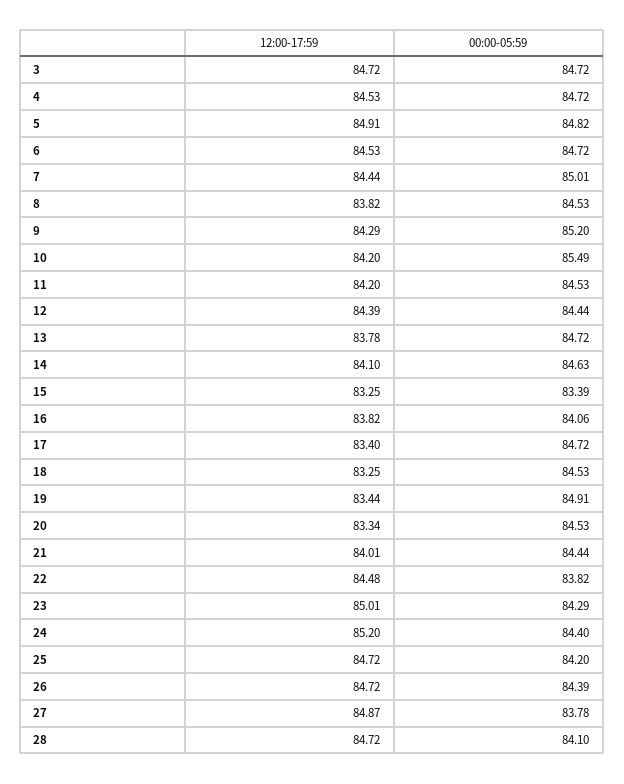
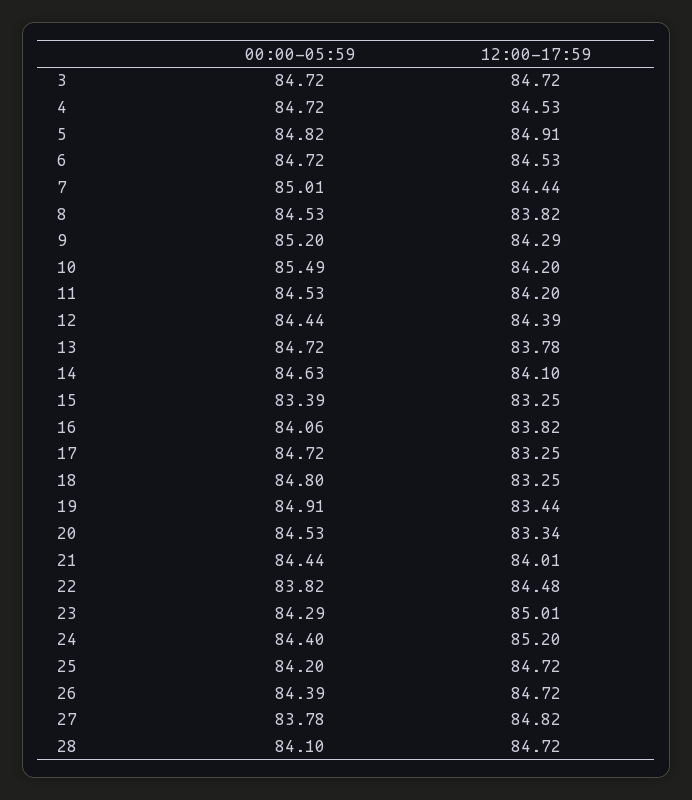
  {
    "12:00-17:59": {
      "3": 84.72,
      "4": 84.53,
      "5": 84.91,
      "6": 84.53,
      "7": 84.44,
      "8": 83.82,
      "9": 84.29,
      "10": 84.2,
      "11": 84.2,
      "12": 84.39,
      "13": 83.78,
      "14": 84.1,
      "15": 83.25,
      "16": 83.82,
-     "17": 83.4,
+     "17": 83.25,
      "18": 83.25,
      "19": 83.44,
      "20": 83.34,
      "21": 84.01,
      "22": 84.48,
      "23": 85.01,
      "24": 85.2,
      "25": 84.72,
      "26": 84.72,
-     "27": 84.87,
+     "27": 84.82,
      "28": 84.72
    },
    "00:00-05:59": {
      "3": 84.72,
      "4": 84.72,
      "5": 84.82,
      "6": 84.72,
      "7": 85.01,
      "8": 84.53,
      "9": 85.2,
      "10": 85.49,
      "11": 84.53,
      "12": 84.44,
      "13": 84.72,
      "14": 84.63,
      "15": 83.39,
      "16": 84.06,
      "17": 84.72,
-     "18": 84.53,
+     "18": 84.8,
      "19": 84.91,
      "20": 84.53,
      "21": 84.44,
      "22": 83.82,
      "23": 84.29,
      "24": 84.4,
      "25": 84.2,
      "26": 84.39,
      "27": 83.78,
      "28": 84.1
    }
  }

